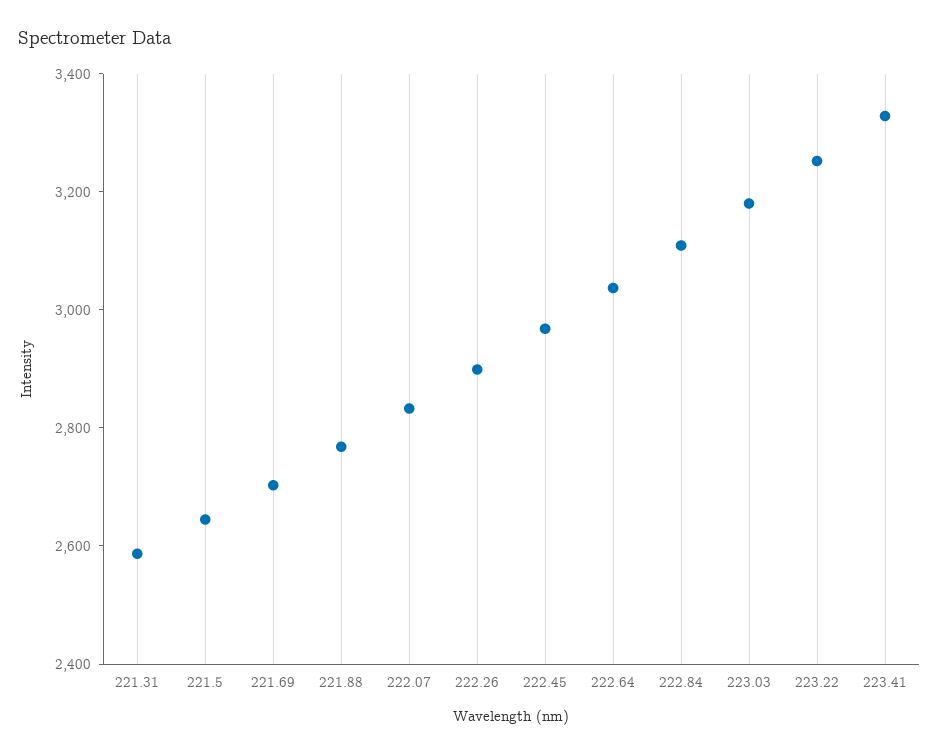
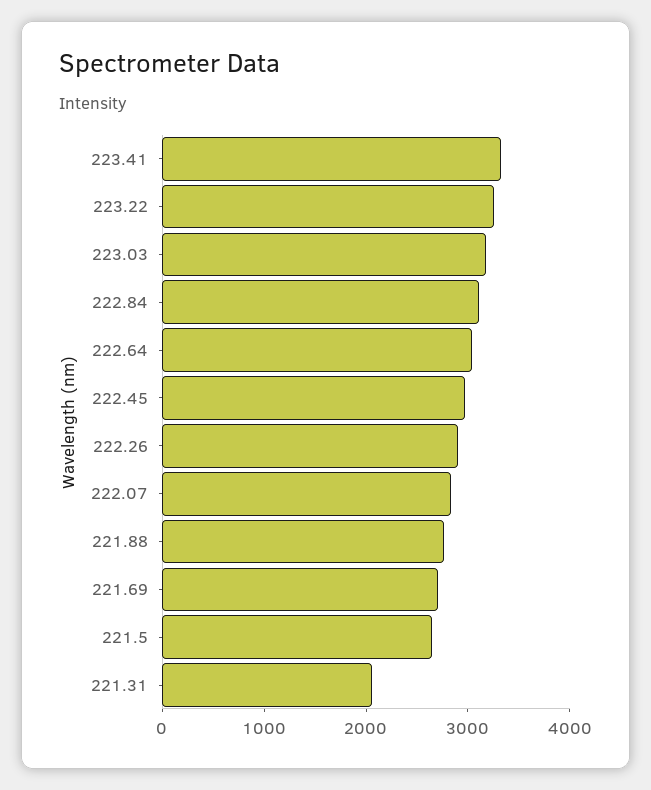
  {
-   "221.31": 2600,
+   "221.31": 2000,
    "221.5": 2650,
    "221.69": 2700,
    "221.88": 2750,
    "222.07": 2850,
    "222.26": 2900,
    "222.45": 2950,
    "222.64": 3050,
    "222.84": 3100,
    "223.03": 3200,
    "223.22": 3250,
    "223.41": 3350
  }

